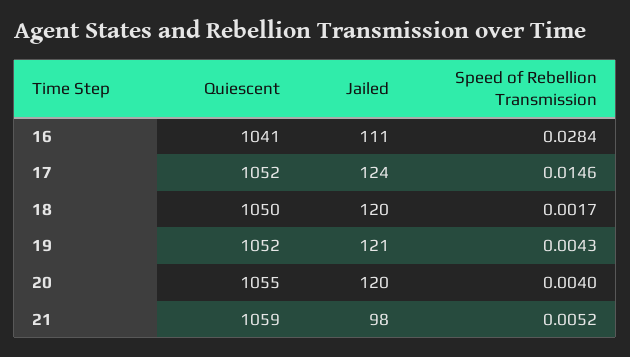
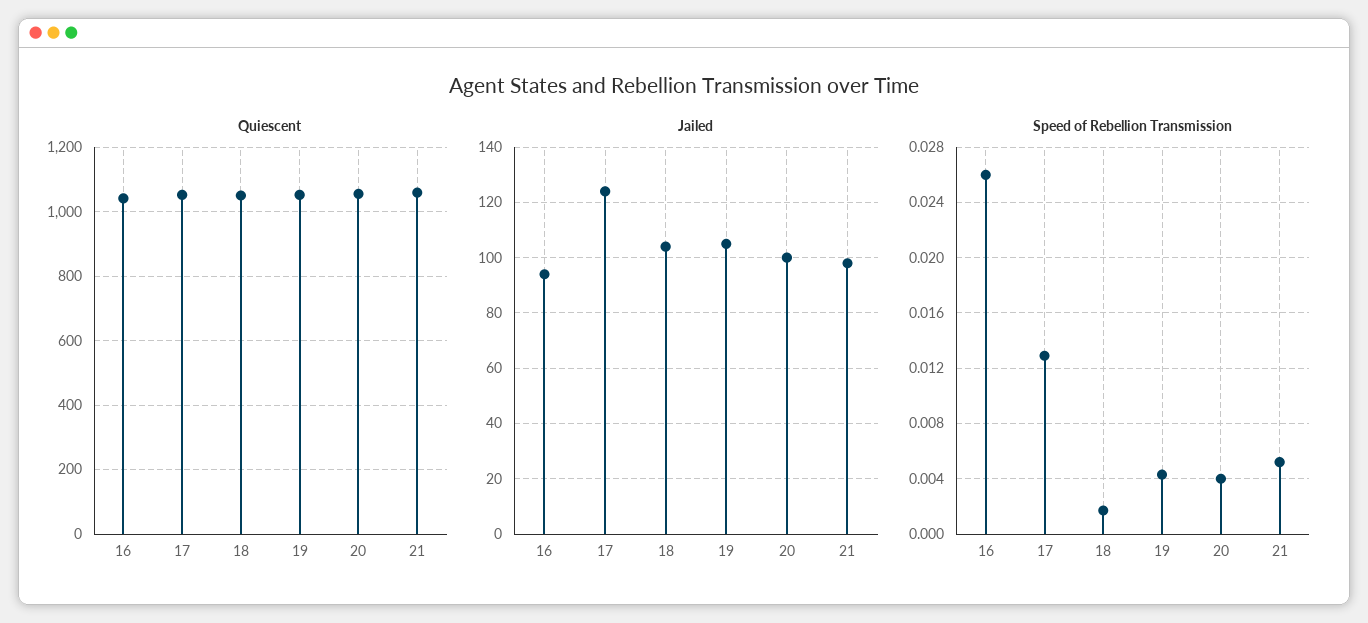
  {
    "Quiescent": {
      "16": 1041,
      "17": 1052,
      "18": 1050,
      "19": 1052,
      "20": 1055,
      "21": 1059
    },
    "Jailed": {
-     "16": 111,
+     "16": 95,
      "17": 124,
-     "18": 120,
+     "18": 105,
-     "19": 121,
+     "19": 105,
-     "20": 120,
+     "20": 100,
      "21": 98
    },
    "Speed of Rebellion Transmission": {
-     "16": 0.0284,
+     "16": 0.026,
-     "17": 0.0146,
+     "17": 0.013,
      "18": 0.0017,
      "19": 0.0043,
      "20": 0.004,
      "21": 0.0052
    }
  }

